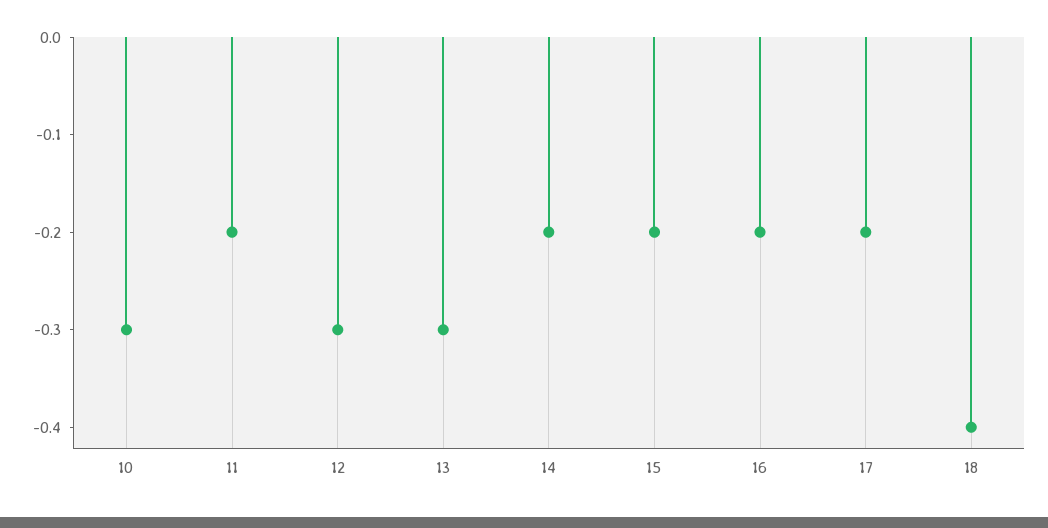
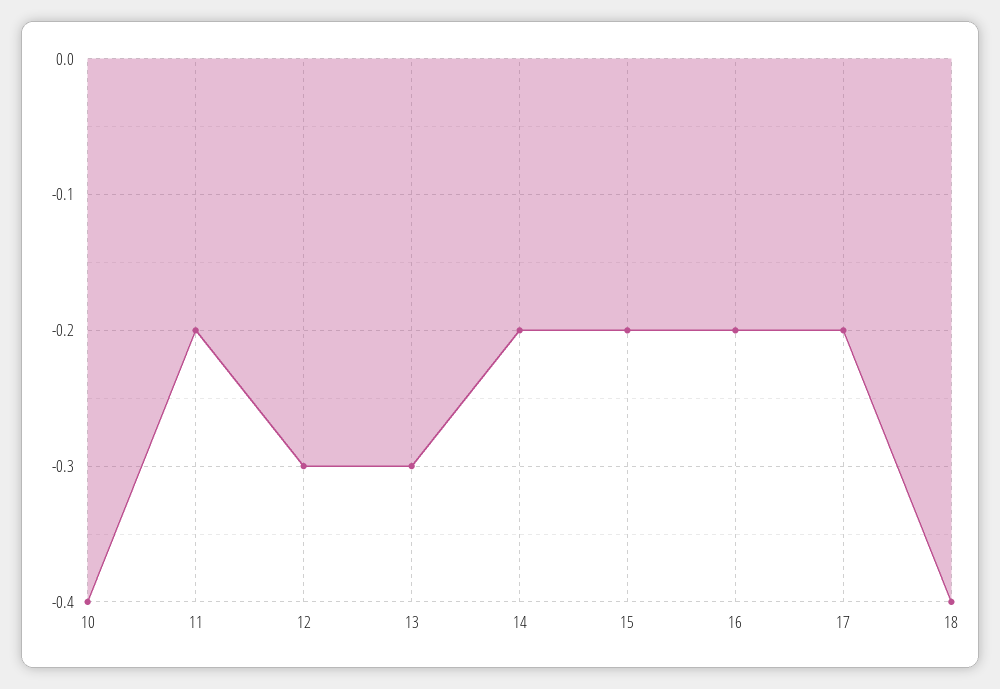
  {
-   "10": -0.3,
+   "10": -0.4,
    "11": -0.2,
    "12": -0.3,
    "13": -0.3,
    "14": -0.2,
    "15": -0.2,
    "16": -0.2,
    "17": -0.2,
    "18": -0.4
  }

